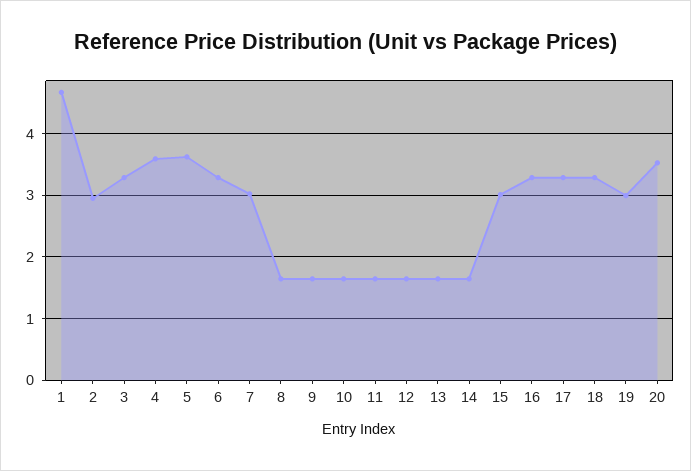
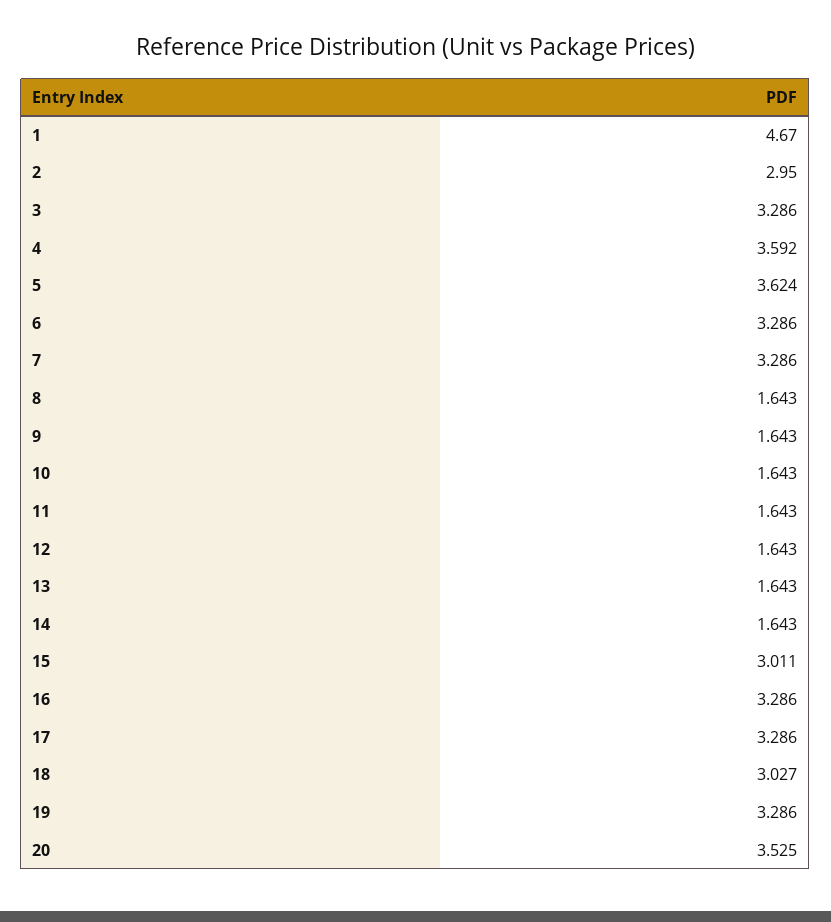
  {
    "1": 4.67,
    "2": 2.95,
    "3": 3.286,
    "4": 3.592,
    "5": 3.624,
    "6": 3.286,
-   "7": 3,
+   "7": 3.286,
    "8": 1.643,
    "9": 1.643,
    "10": 1.643,
    "11": 1.643,
    "12": 1.643,
    "13": 1.643,
    "14": 1.643,
    "15": 3.011,
    "16": 3.286,
    "17": 3.286,
-   "18": 3.3,
+   "18": 3.027,
-   "19": 3,
+   "19": 3.286,
    "20": 3.525
  }

